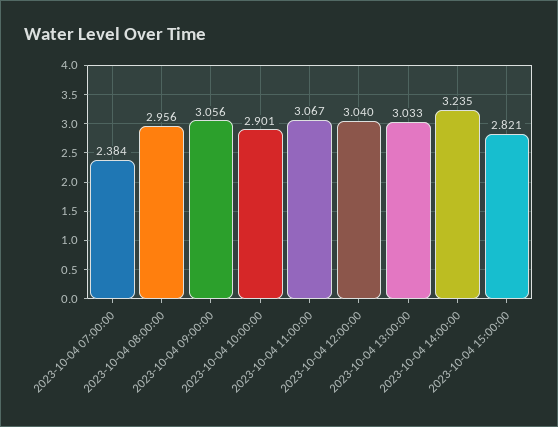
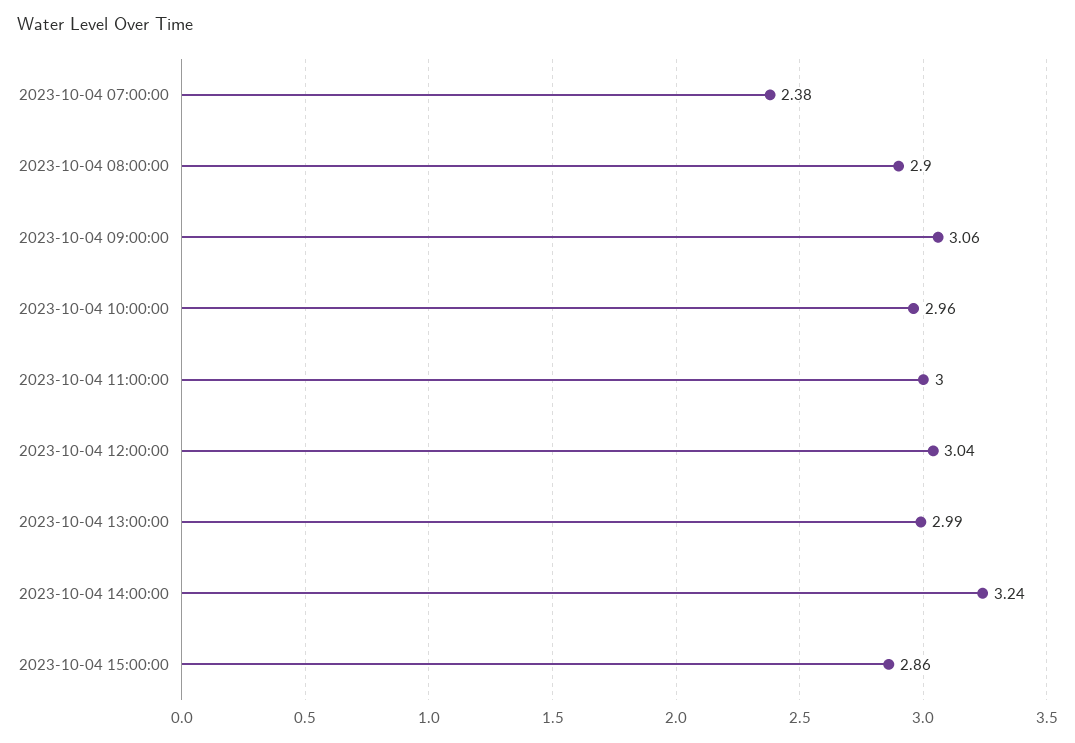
  {
    "2023-10-04 07:00:00": 2.384,
-   "2023-10-04 08:00:00": 2.956,
+   "2023-10-04 08:00:00": 2.9,
    "2023-10-04 09:00:00": 3.056,
-   "2023-10-04 10:00:00": 2.901,
+   "2023-10-04 10:00:00": 2.96,
-   "2023-10-04 11:00:00": 3.067,
+   "2023-10-04 11:00:00": 3,
    "2023-10-04 12:00:00": 3.04,
-   "2023-10-04 13:00:00": 3.033,
+   "2023-10-04 13:00:00": 2.99,
    "2023-10-04 14:00:00": 3.235,
-   "2023-10-04 15:00:00": 2.821
+   "2023-10-04 15:00:00": 2.86
  }

